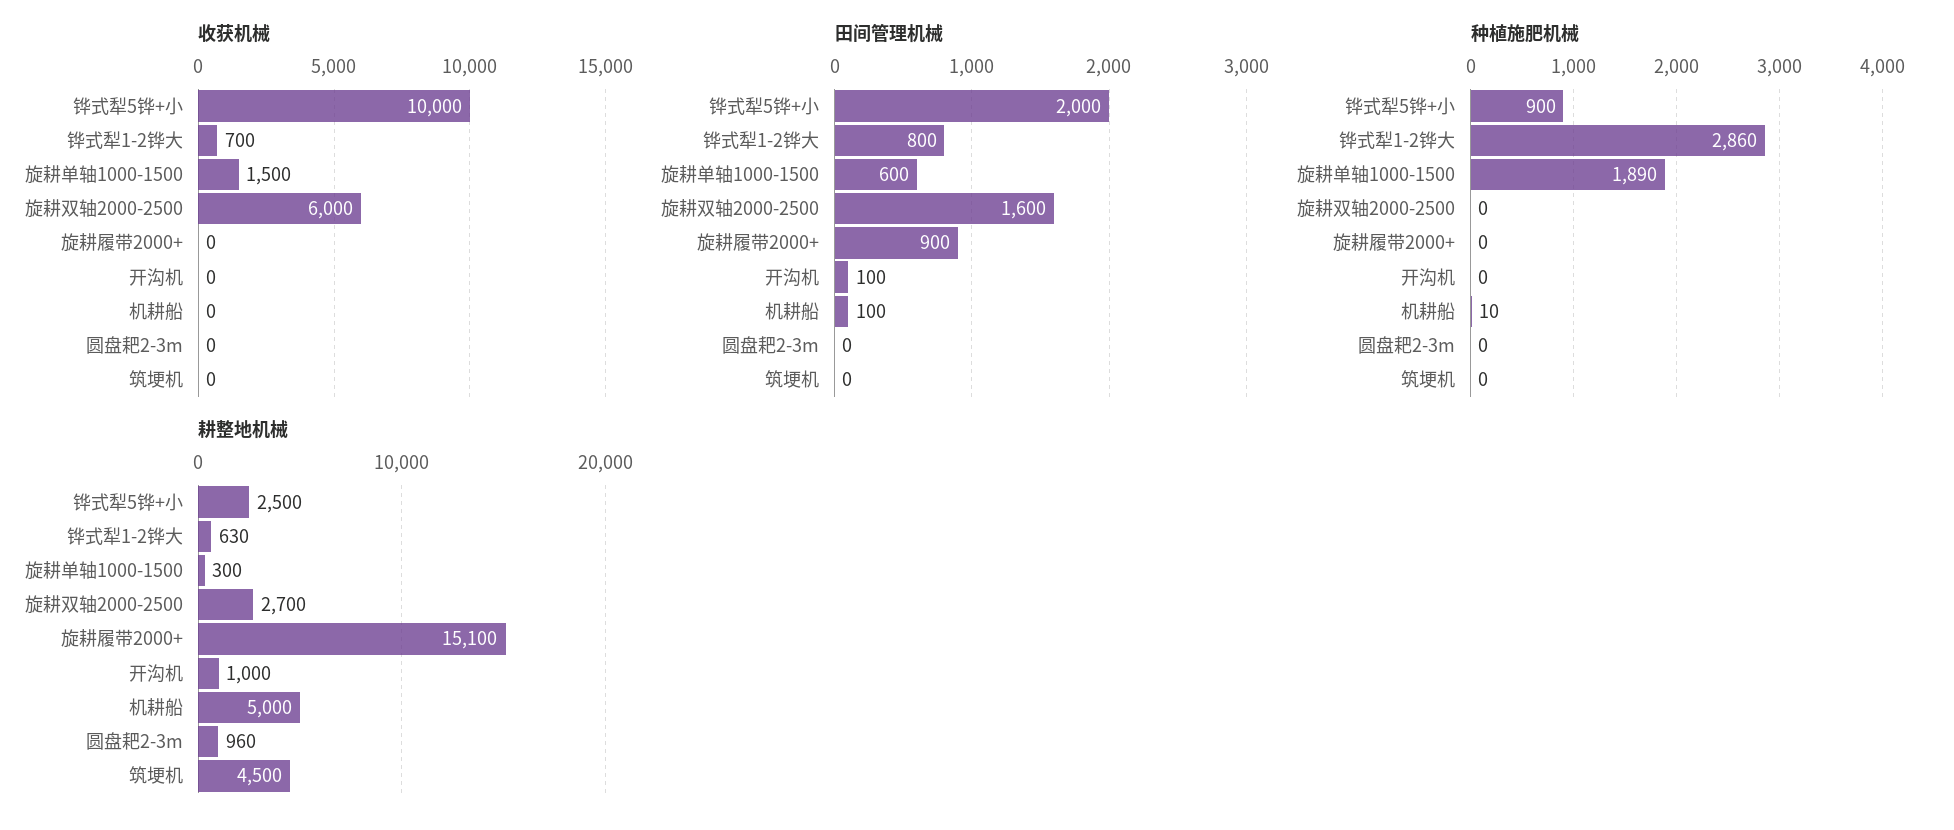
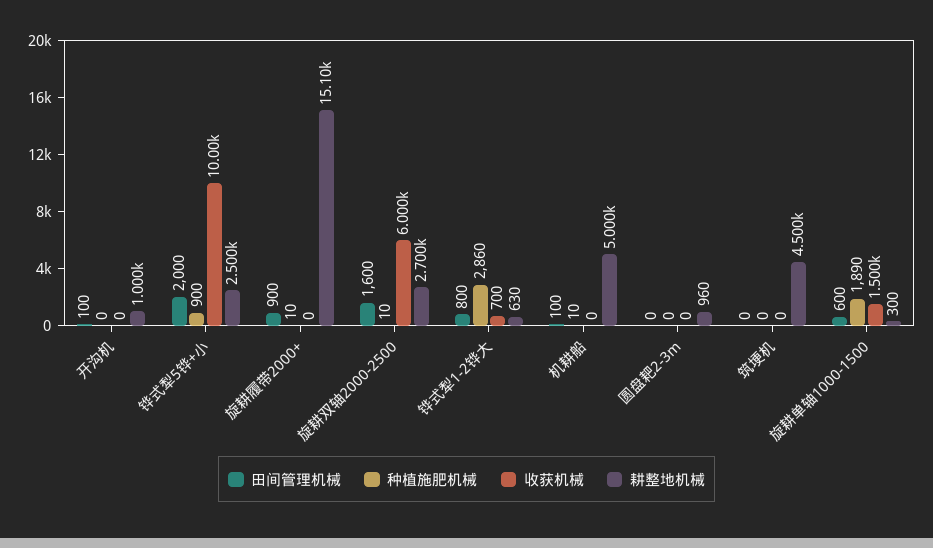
  {
    "收获机械": {
      "铧式犁5铧+小": 10000,
      "铧式犁1-2铧大": 700,
      "旋耕单轴1000-1500": 1500,
      "旋耕双轴2000-2500": 6000,
      "旋耕履带2000+": 0,
      "开沟机": 0,
      "机耕船": 0,
      "圆盘耙2-3m": 0,
      "筑埂机": 0
    },
    "田间管理机械": {
      "铧式犁5铧+小": 2000,
      "铧式犁1-2铧大": 800,
      "旋耕单轴1000-1500": 600,
      "旋耕双轴2000-2500": 1600,
      "旋耕履带2000+": 900,
      "开沟机": 100,
      "机耕船": 100,
      "圆盘耙2-3m": 0,
      "筑埂机": 0
    },
    "种植施肥机械": {
      "铧式犁5铧+小": 900,
      "铧式犁1-2铧大": 2860,
      "旋耕单轴1000-1500": 1890,
-     "旋耕双轴2000-2500": 0,
+     "旋耕双轴2000-2500": 10,
-     "旋耕履带2000+": 0,
+     "旋耕履带2000+": 10,
      "开沟机": 0,
      "机耕船": 10,
      "圆盘耙2-3m": 0,
      "筑埂机": 0
    },
    "耕整地机械": {
      "铧式犁5铧+小": 2500,
      "铧式犁1-2铧大": 630,
      "旋耕单轴1000-1500": 300,
      "旋耕双轴2000-2500": 2700,
      "旋耕履带2000+": 15100,
      "开沟机": 1000,
      "机耕船": 5000,
      "圆盘耙2-3m": 960,
      "筑埂机": 4500
    }
  }

